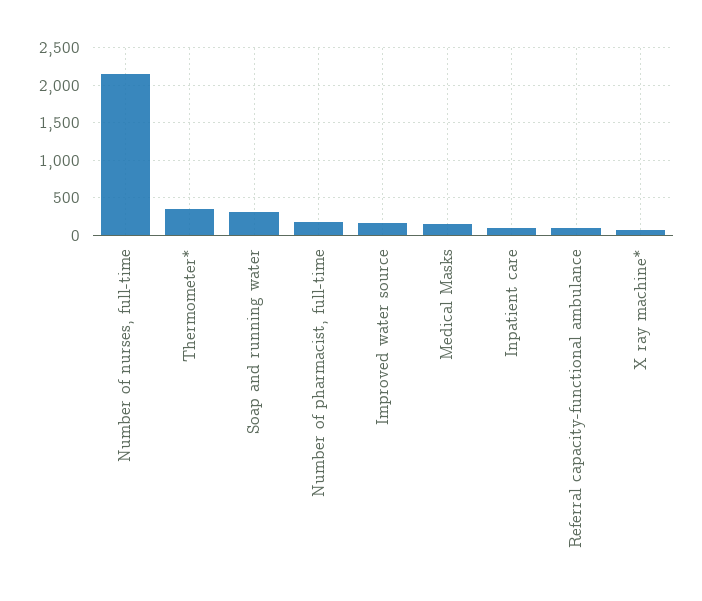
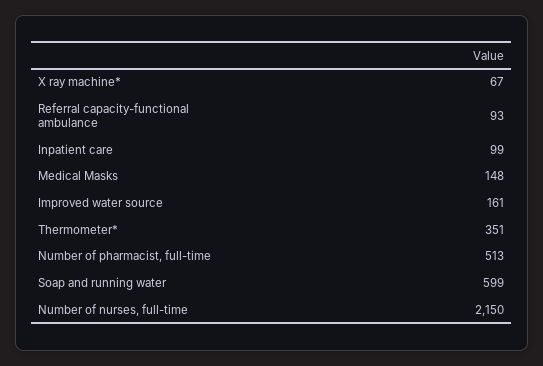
  {
    "Number of nurses, full-time": 2150,
    "Thermometer*": 351,
-   "Soap and running water": 300,
+   "Soap and running water": 599,
-   "Number of pharmacist, full-time": 200,
+   "Number of pharmacist, full-time": 513,
    "Improved water source": 161,
    "Medical Masks": 148,
    "Inpatient care": 99,
    "Referral capacity-functional ambulance": 93,
    "X ray machine*": 67
  }

